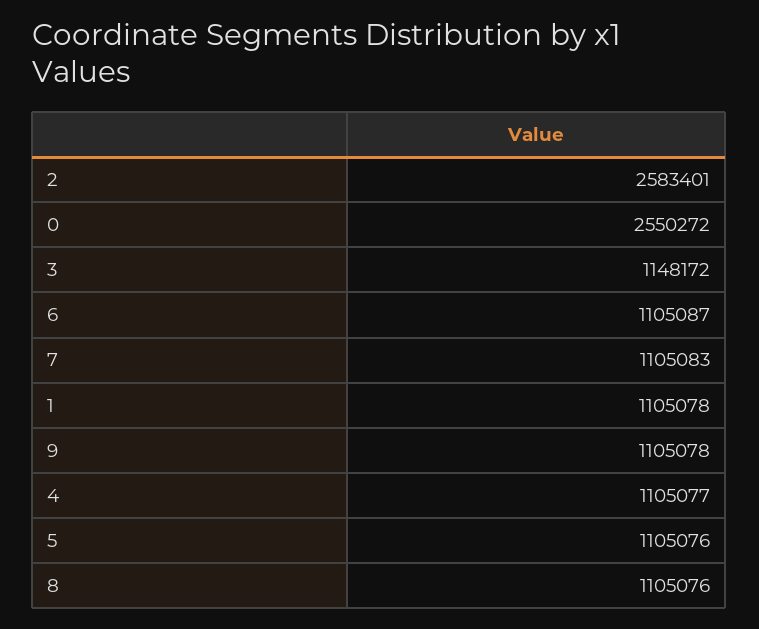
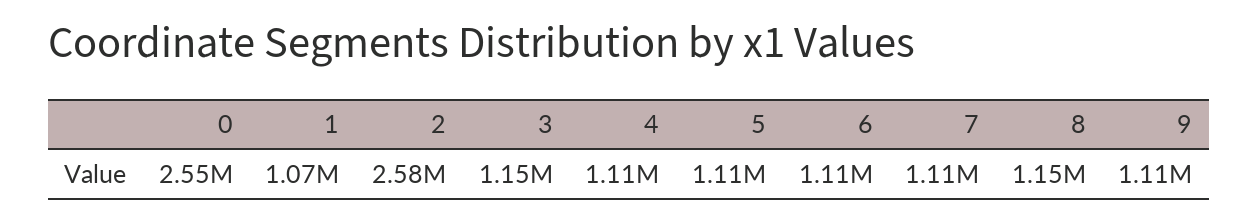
  {
    "2": 2583401,
    "0": 2550272,
    "3": 1148172,
    "6": 1105087,
    "7": 1105083,
-   "1": 1105078,
+   "1": 1070000,
    "9": 1105078,
    "4": 1105077,
    "5": 1105076,
-   "8": 1105076
+   "8": 1150000
  }

